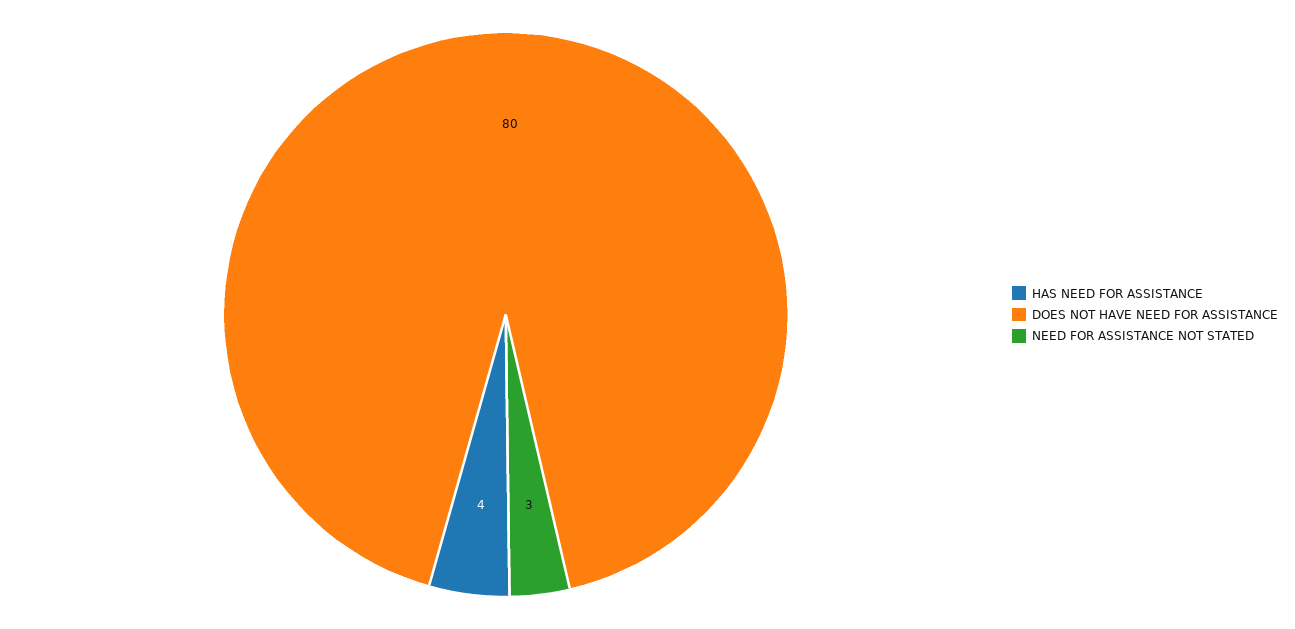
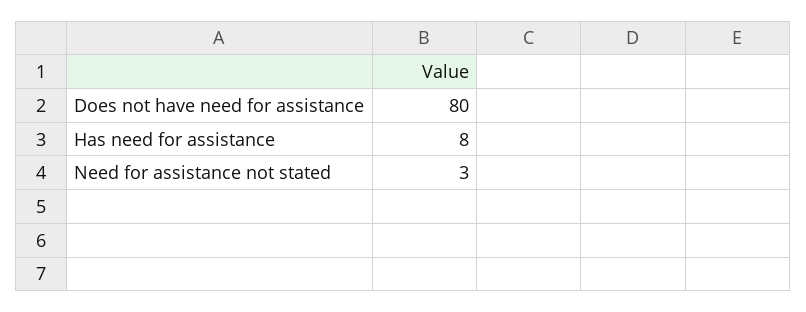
  {
-   "HAS NEED FOR ASSISTANCE": 4,
+   "HAS NEED FOR ASSISTANCE": 8,
    "DOES NOT HAVE NEED FOR ASSISTANCE": 80,
    "NEED FOR ASSISTANCE NOT STATED": 3
  }

